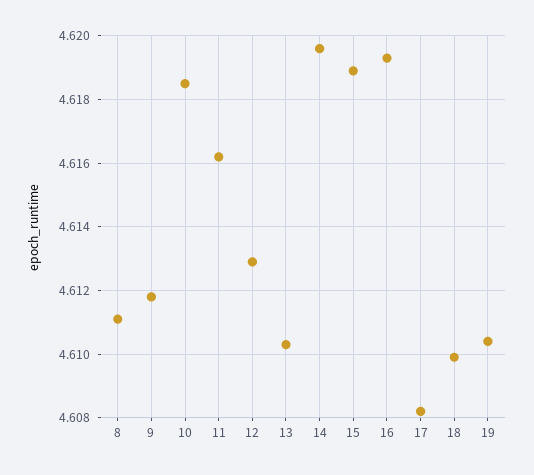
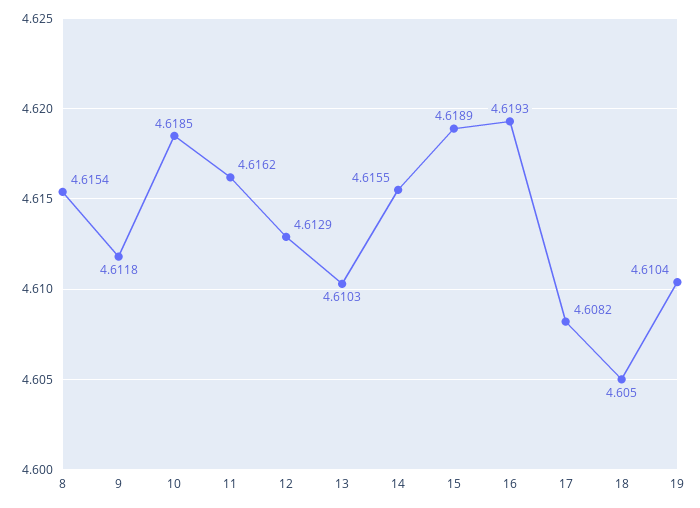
  {
-   "8": 4.611,
+   "8": 4.6154,
    "9": 4.6118,
    "10": 4.6185,
    "11": 4.6162,
    "12": 4.6129,
    "13": 4.6103,
-   "14": 4.6195,
+   "14": 4.6155,
    "15": 4.6189,
    "16": 4.6193,
    "17": 4.6082,
-   "18": 4.61,
+   "18": 4.605,
    "19": 4.6104
  }

